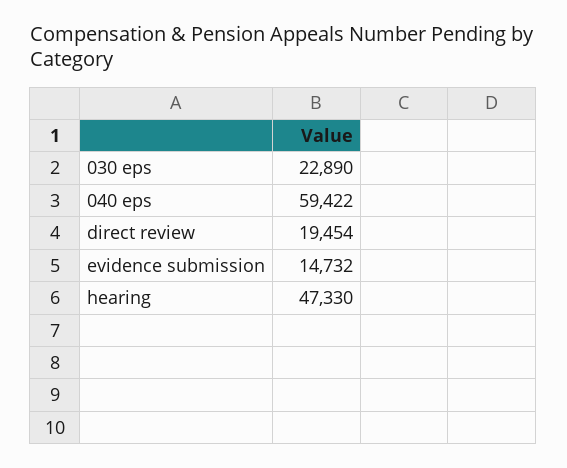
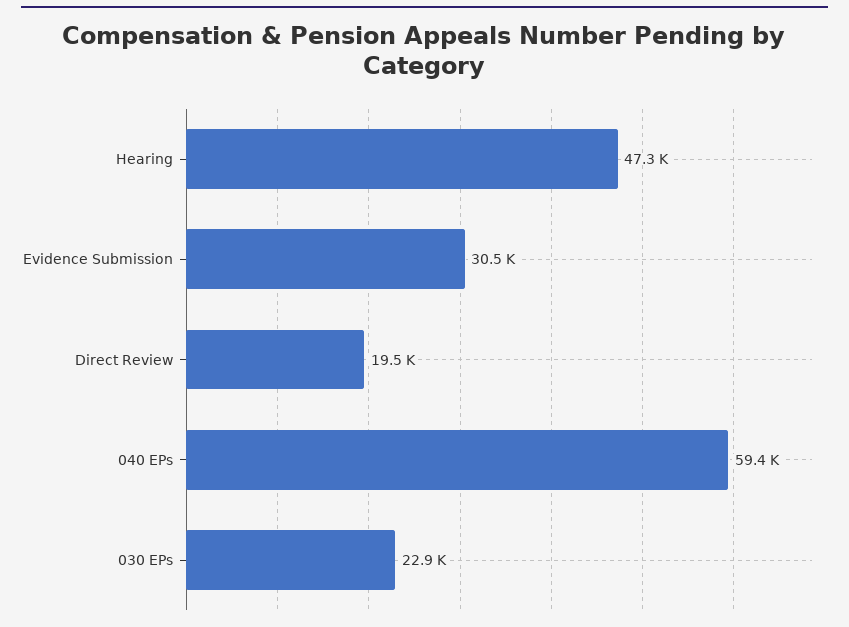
  {
    "030 eps": 22890,
    "040 eps": 59422,
    "direct review": 19454,
-   "evidence submission": 14732,
+   "evidence submission": 30500,
    "hearing": 47330
  }

